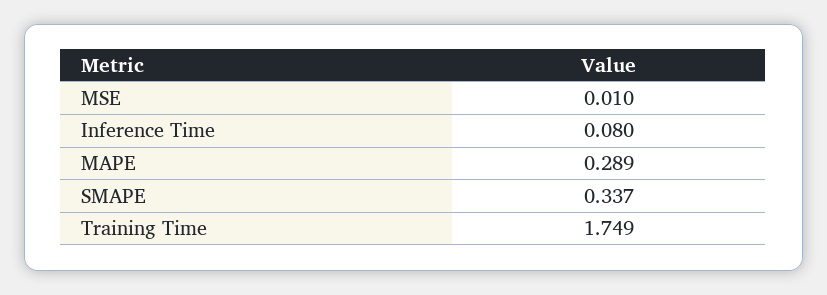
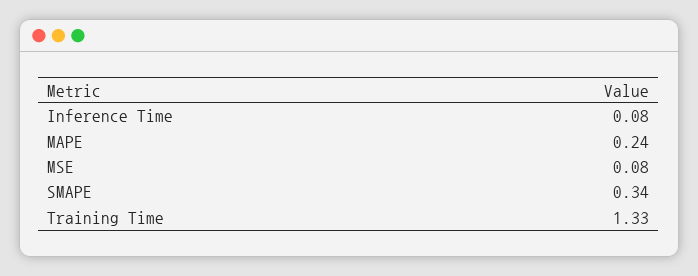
  {
-   "MSE": 0.01,
+   "MSE": 0.08,
    "Inference Time": 0.08,
-   "MAPE": 0.289,
+   "MAPE": 0.24,
    "SMAPE": 0.337,
-   "Training Time": 1.749
+   "Training Time": 1.33
  }

